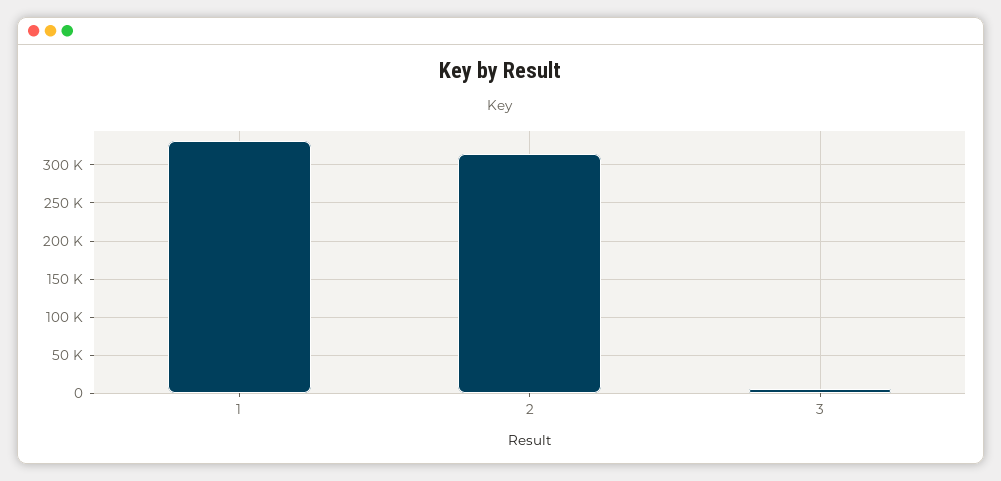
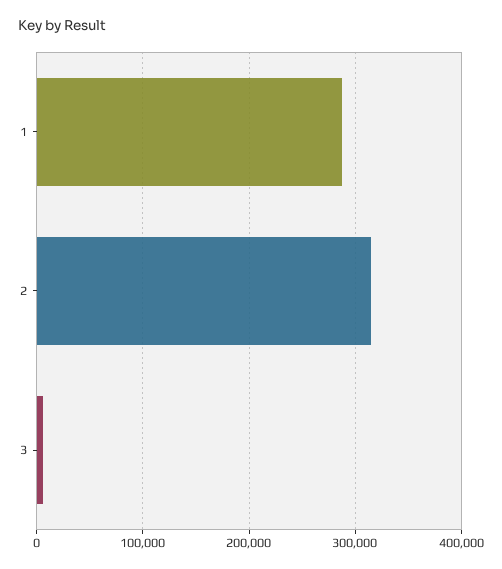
  {
-   "1": 330000,
+   "1": 290000,
    "2": 310000,
    "3": 10000
  }

